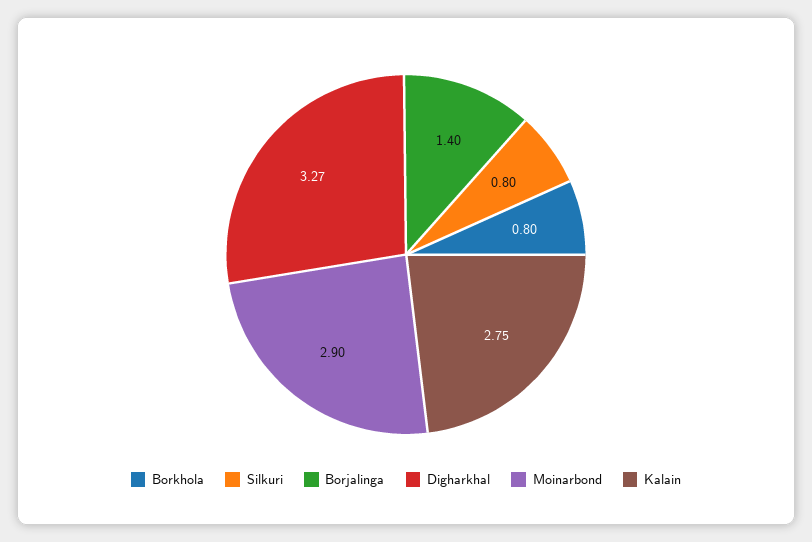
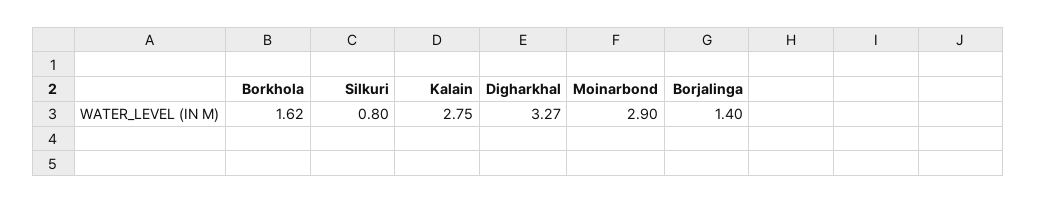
  {
-   "Borkhola": 0.8,
+   "Borkhola": 1.62,
    "Silkuri": 0.8,
    "Borjalinga": 1.4,
    "Digharkhal": 3.27,
    "Moinarbond": 2.9,
    "Kalain": 2.75
  }

